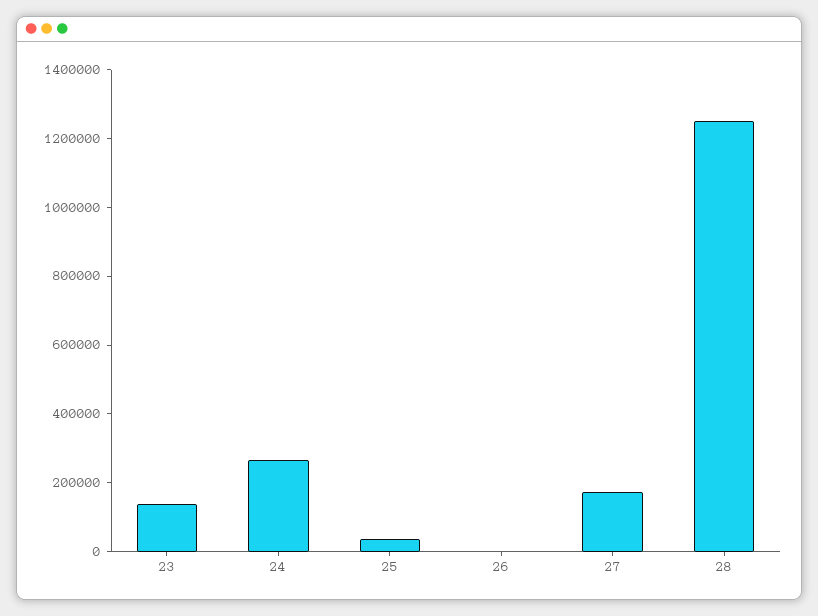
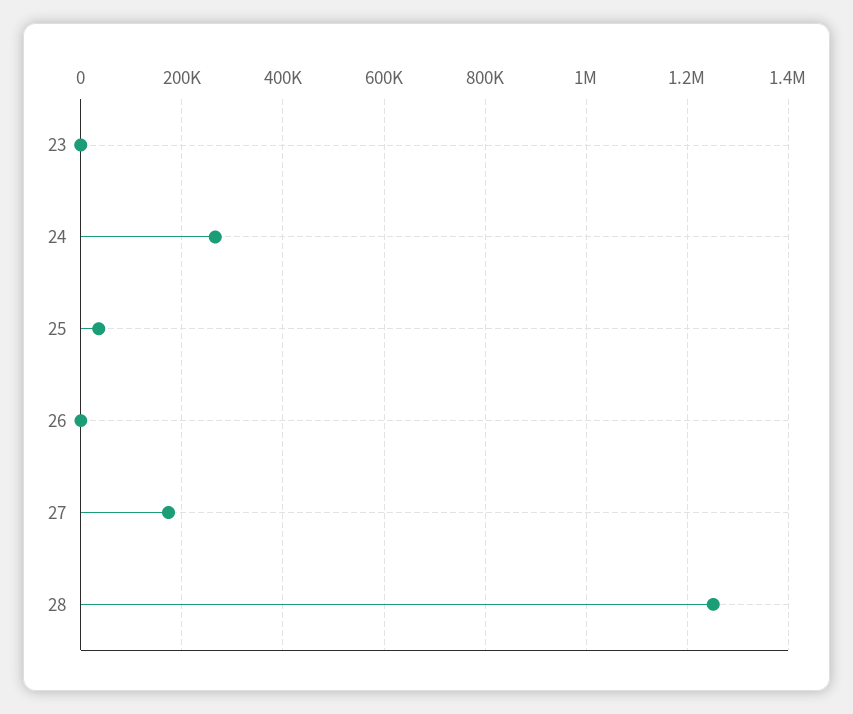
  {
-   "23": 150000,
+   "23": 0,
    "24": 260000,
    "25": 40000,
    "26": 0,
    "27": 180000,
    "28": 1260000
  }

